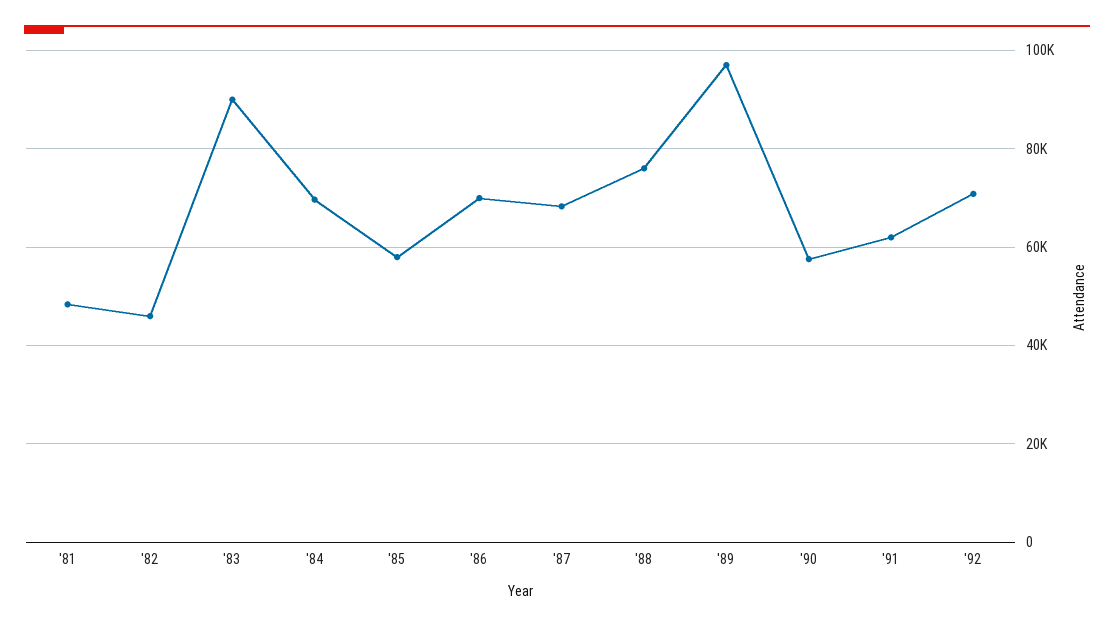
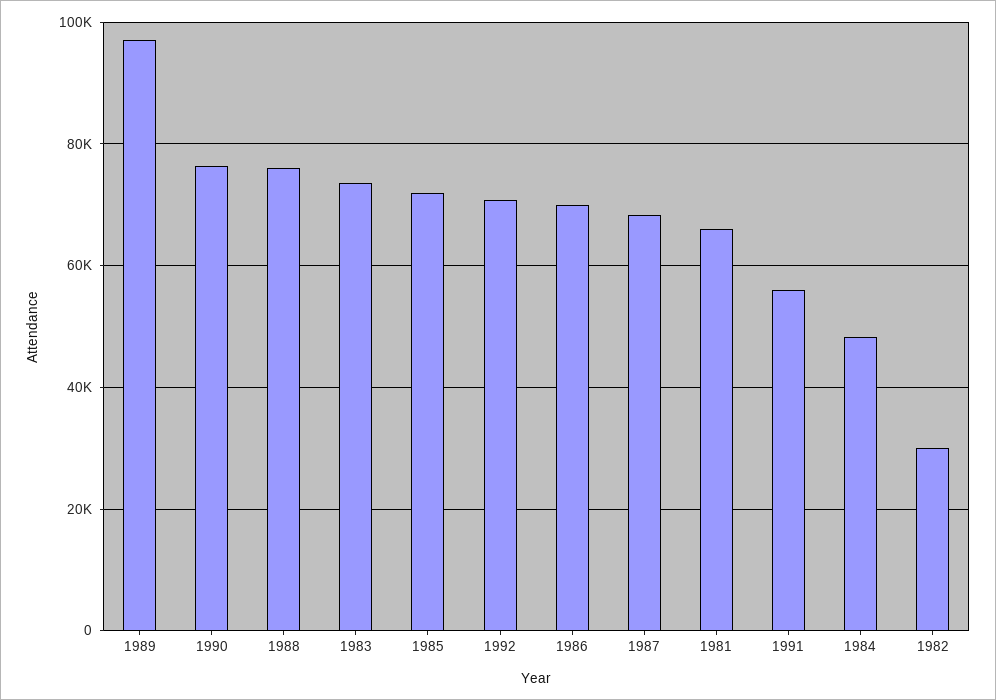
  {
-   "'81": 48000,
+   "'81": 66000,
-   "'82": 46000,
+   "'82": 30000,
-   "'83": 90000,
+   "'83": 74000,
-   "'84": 70000,
+   "'84": 48000,
-   "'85": 58000,
+   "'85": 72000,
    "'86": 70000,
    "'87": 68000,
    "'88": 76000,
    "'89": 98000,
-   "'90": 58000,
+   "'90": 76000,
-   "'91": 62000,
+   "'91": 56000,
    "'92": 70000
  }

